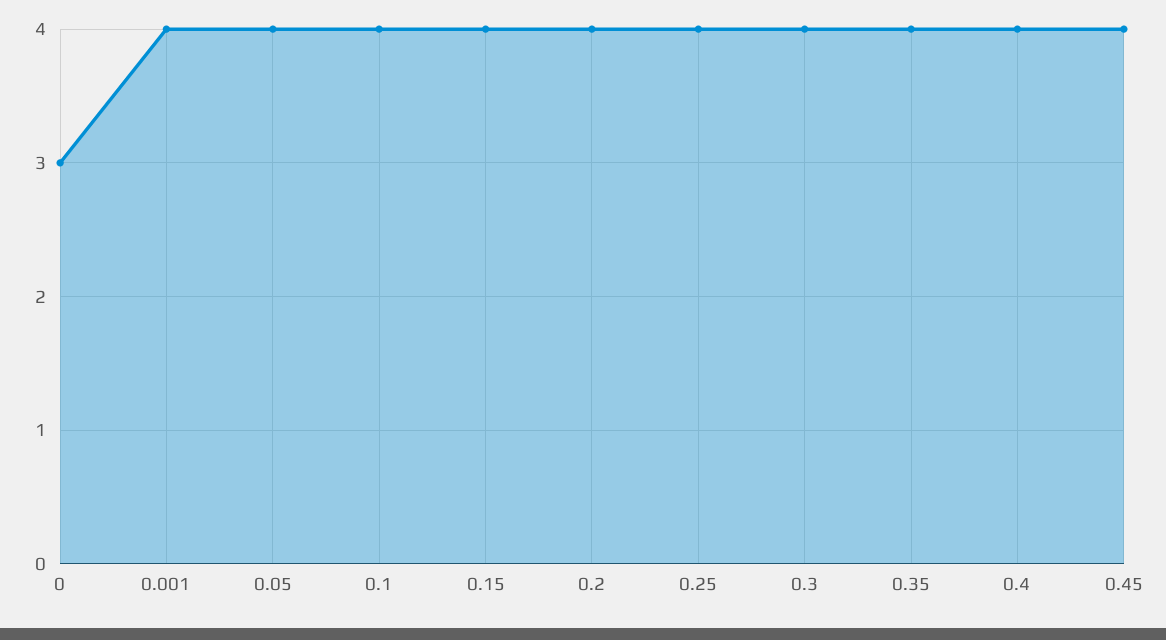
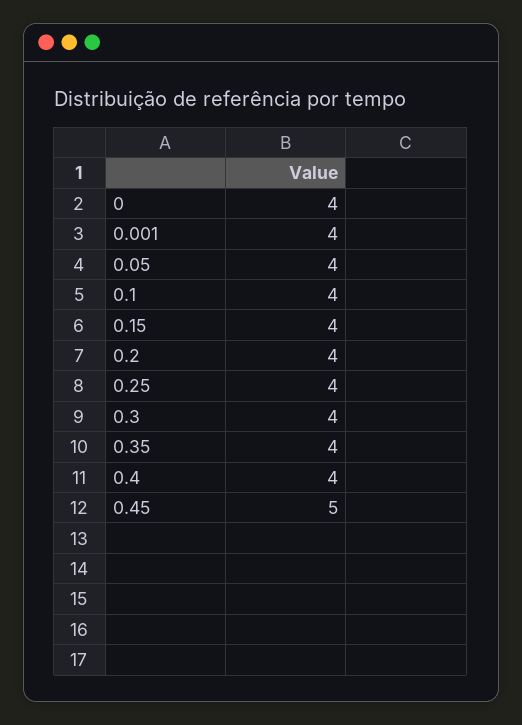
  {
-   "0": 3,
+   "0": 4,
    "0.001": 4,
    "0.05": 4,
    "0.1": 4,
    "0.15": 4,
    "0.2": 4,
    "0.25": 4,
    "0.3": 4,
    "0.35": 4,
    "0.4": 4,
-   "0.45": 4
+   "0.45": 5
  }

